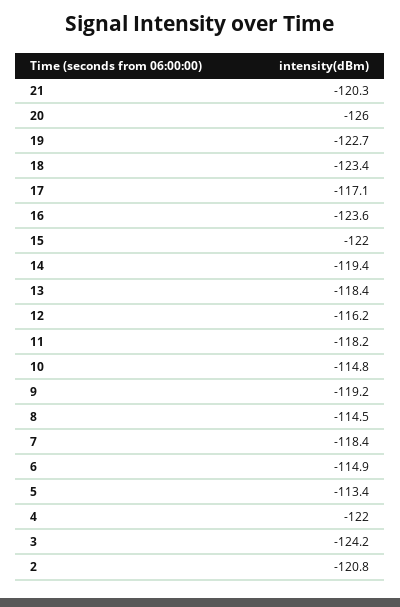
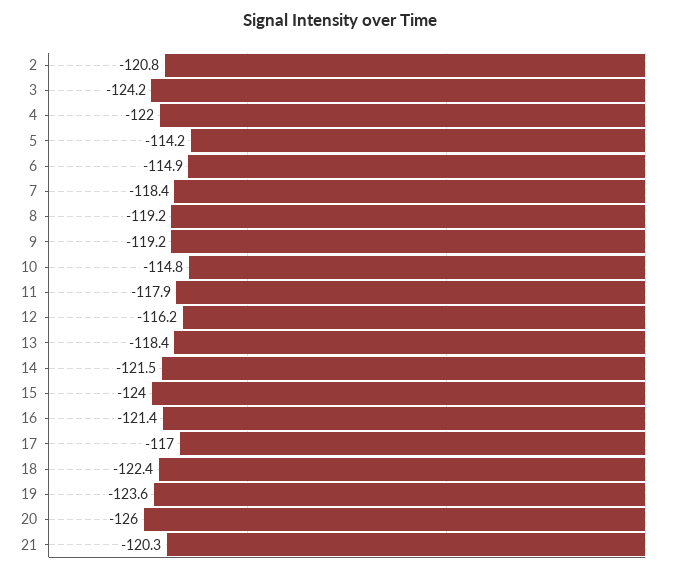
  {
    "21": -120.3,
    "20": -126,
-   "19": -122.7,
+   "19": -123.6,
-   "18": -123.4,
+   "18": -122.4,
-   "17": -117.1,
+   "17": -117,
-   "16": -123.6,
+   "16": -121.4,
-   "15": -122,
+   "15": -124,
-   "14": -119.4,
+   "14": -121.5,
    "13": -118.4,
    "12": -116.2,
-   "11": -118.2,
+   "11": -117.9,
    "10": -114.8,
    "9": -119.2,
-   "8": -114.5,
+   "8": -119.2,
    "7": -118.4,
    "6": -114.9,
-   "5": -113.4,
+   "5": -114.2,
    "4": -122,
    "3": -124.2,
    "2": -120.8
  }

